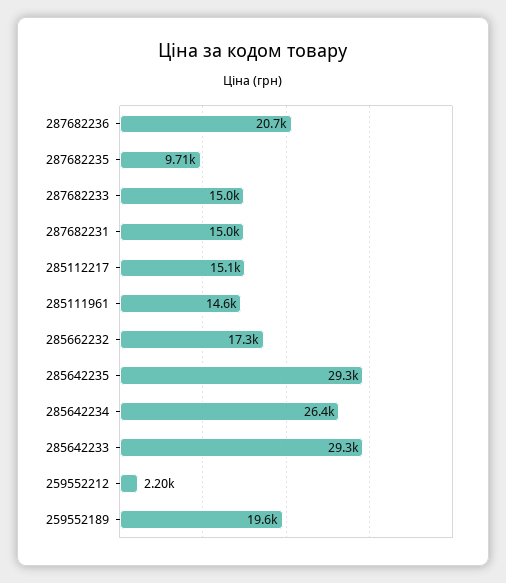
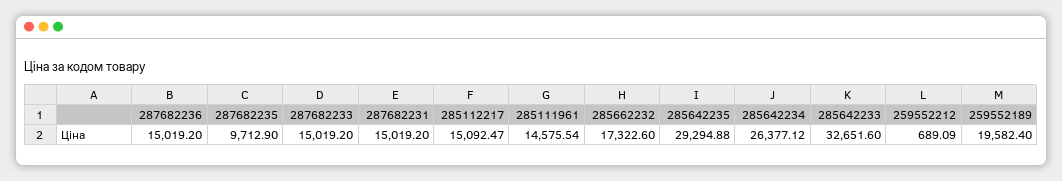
  {
-   "287682236": 20700,
+   "287682236": 15019.2,
    "287682235": 9712.9,
    "287682233": 15019.2,
    "287682231": 15019.2,
    "285112217": 15092.47,
    "285111961": 14575.54,
    "285662232": 17322.6,
    "285642235": 29294.88,
    "285642234": 26377.12,
-   "285642233": 29300,
+   "285642233": 32651.6,
-   "259552212": 2200,
+   "259552212": 689.09,
    "259552189": 19582.4
  }

